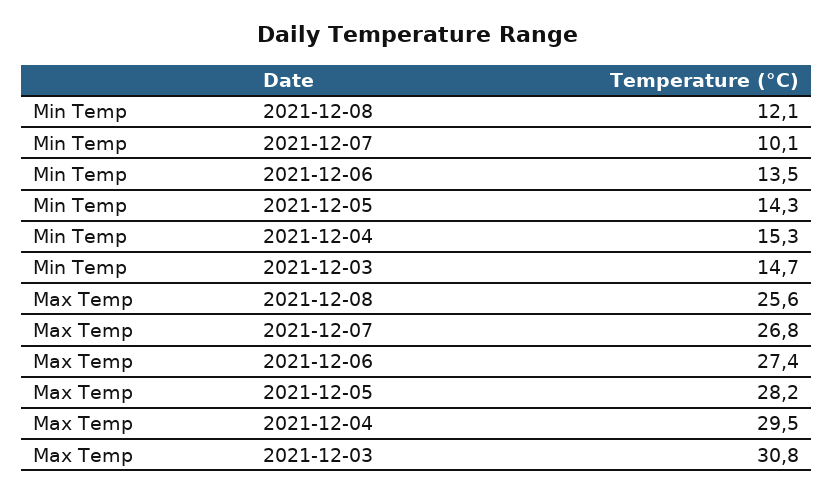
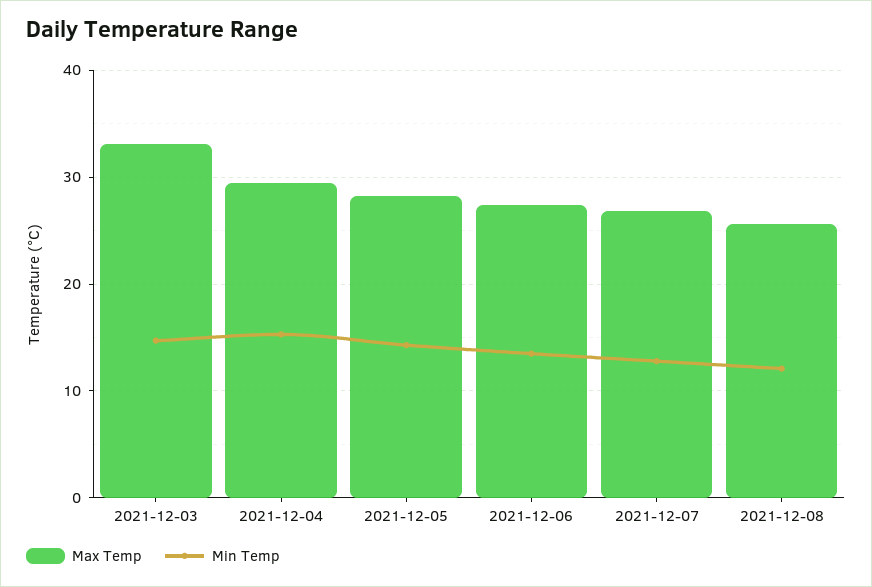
  {
    "Min Temp": {
      "2021-12-08": 12.1,
-     "2021-12-07": 10.1,
+     "2021-12-07": 13,
      "2021-12-06": 13.5,
      "2021-12-05": 14.3,
      "2021-12-04": 15.3,
      "2021-12-03": 14.7
    },
    "Max Temp": {
      "2021-12-08": 25.6,
      "2021-12-07": 26.8,
      "2021-12-06": 27.4,
      "2021-12-05": 28.2,
      "2021-12-04": 29.5,
-     "2021-12-03": 30.8
+     "2021-12-03": 33
    }
  }

